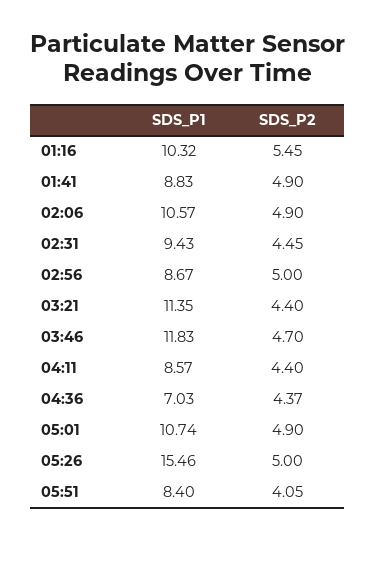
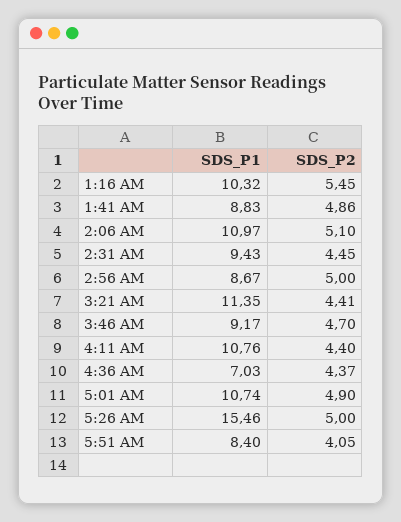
  {
    "SDS_P1": {
      "01:16": 10.32,
      "01:41": 8.83,
-     "02:06": 10.57,
+     "02:06": 10.97,
      "02:31": 9.43,
      "02:56": 8.67,
      "03:21": 11.35,
-     "03:46": 11.83,
+     "03:46": 9.17,
-     "04:11": 8.57,
+     "04:11": 10.76,
      "04:36": 7.03,
      "05:01": 10.74,
      "05:26": 15.46,
      "05:51": 8.4
    },
    "SDS_P2": {
      "01:16": 5.45,
-     "01:41": 4.9,
+     "01:41": 4.86,
-     "02:06": 4.9,
+     "02:06": 5.1,
      "02:31": 4.45,
      "02:56": 5,
-     "03:21": 4.4,
+     "03:21": 4.41,
      "03:46": 4.7,
      "04:11": 4.4,
      "04:36": 4.37,
      "05:01": 4.9,
      "05:26": 5,
      "05:51": 4.05
    }
  }

